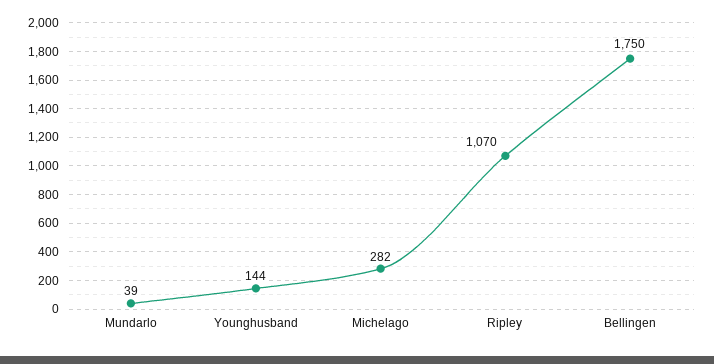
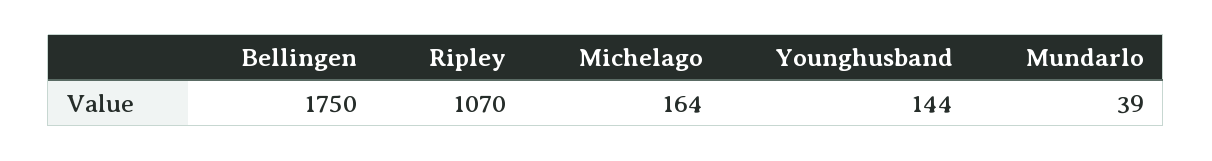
  {
    "Mundarlo": 39,
    "Younghusband": 144,
-   "Michelago": 282,
+   "Michelago": 164,
    "Ripley": 1070,
    "Bellingen": 1750
  }

